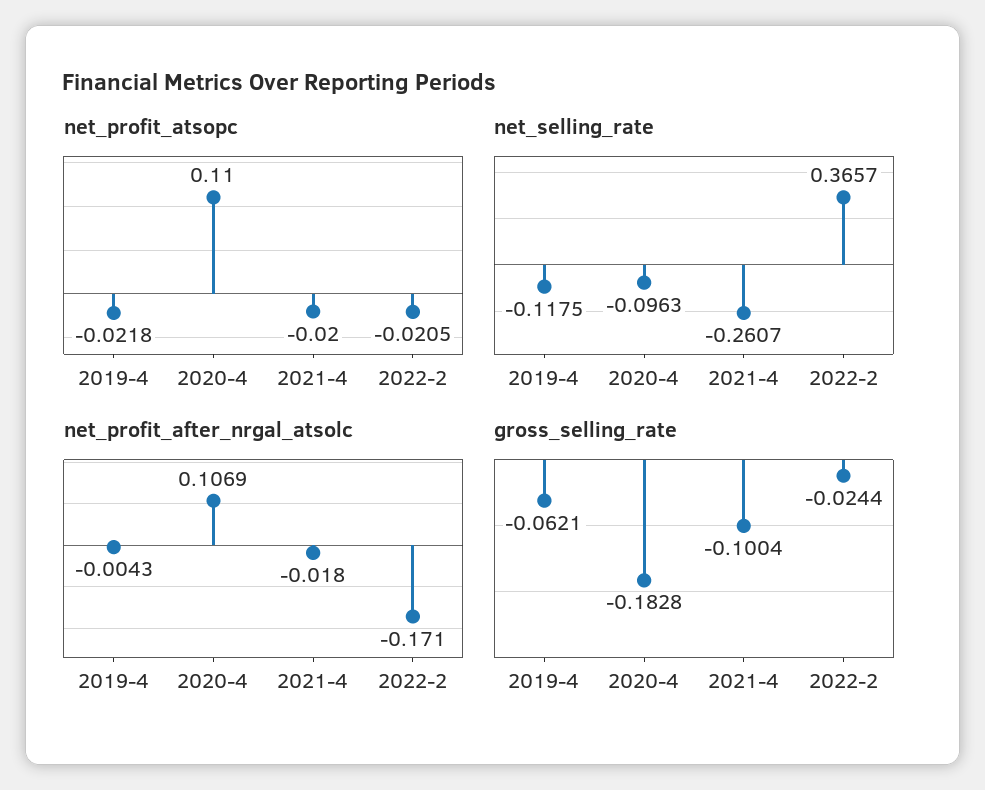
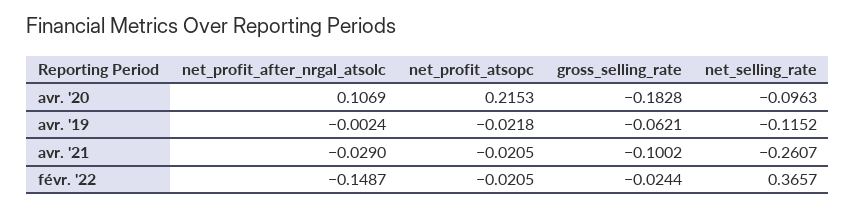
  {
    "net_profit_atsopc": {
      "2019-4": -0.0218,
-     "2020-4": 0.11,
+     "2020-4": 0.2153,
-     "2021-4": -0.02,
+     "2021-4": -0.0205,
      "2022-2": -0.0205
    },
    "net_selling_rate": {
-     "2019-4": -0.1175,
+     "2019-4": -0.1152,
      "2020-4": -0.0963,
      "2021-4": -0.2607,
      "2022-2": 0.3657
    },
    "net_profit_after_nrgal_atsolc": {
-     "2019-4": -0.0043,
+     "2019-4": -0.0024,
      "2020-4": 0.1069,
-     "2021-4": -0.018,
+     "2021-4": -0.029,
-     "2022-2": -0.171
+     "2022-2": -0.1487
    },
    "gross_selling_rate": {
      "2019-4": -0.0621,
      "2020-4": -0.1828,
-     "2021-4": -0.1004,
+     "2021-4": -0.1002,
      "2022-2": -0.0244
    }
  }

